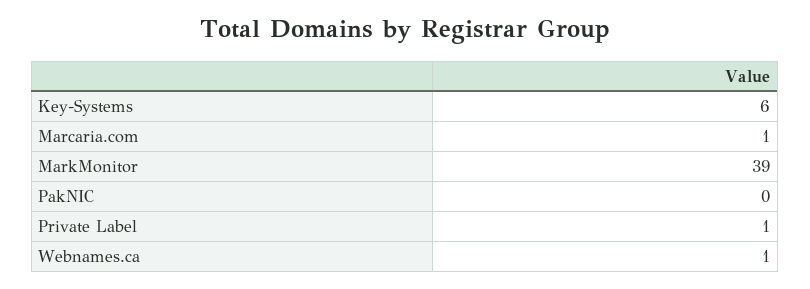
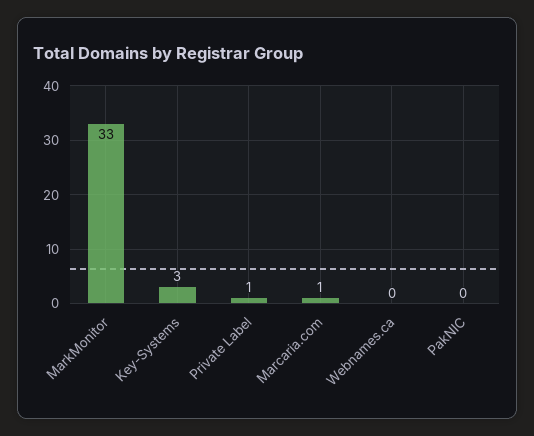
  {
-   "Key-Systems": 6,
+   "Key-Systems": 3,
    "Marcaria.com": 1,
-   "MarkMonitor": 39,
+   "MarkMonitor": 33,
    "PakNIC": 0,
    "Private Label": 1,
-   "Webnames.ca": 1
+   "Webnames.ca": 0
  }

